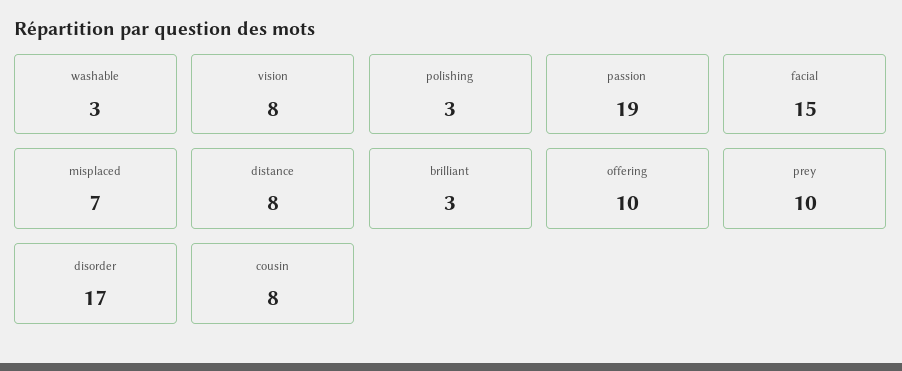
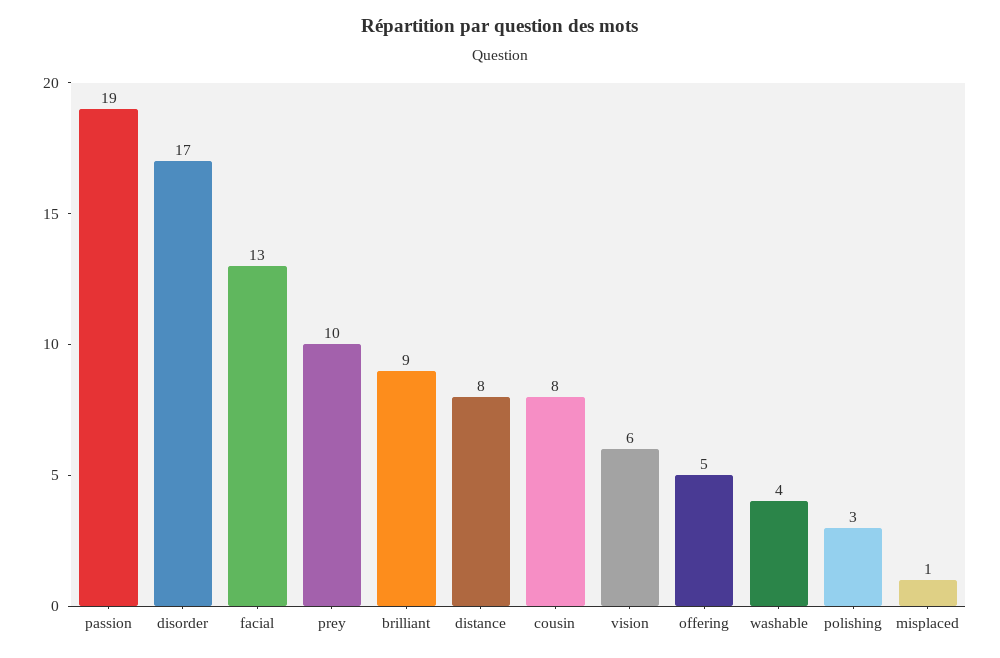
  {
-   "washable": 3,
+   "washable": 4,
-   "vision": 8,
+   "vision": 6,
    "polishing": 3,
    "passion": 19,
-   "facial": 15,
+   "facial": 13,
-   "misplaced": 7,
+   "misplaced": 1,
    "distance": 8,
-   "brilliant": 3,
+   "brilliant": 9,
-   "offering": 10,
+   "offering": 5,
    "prey": 10,
    "disorder": 17,
    "cousin": 8
  }

